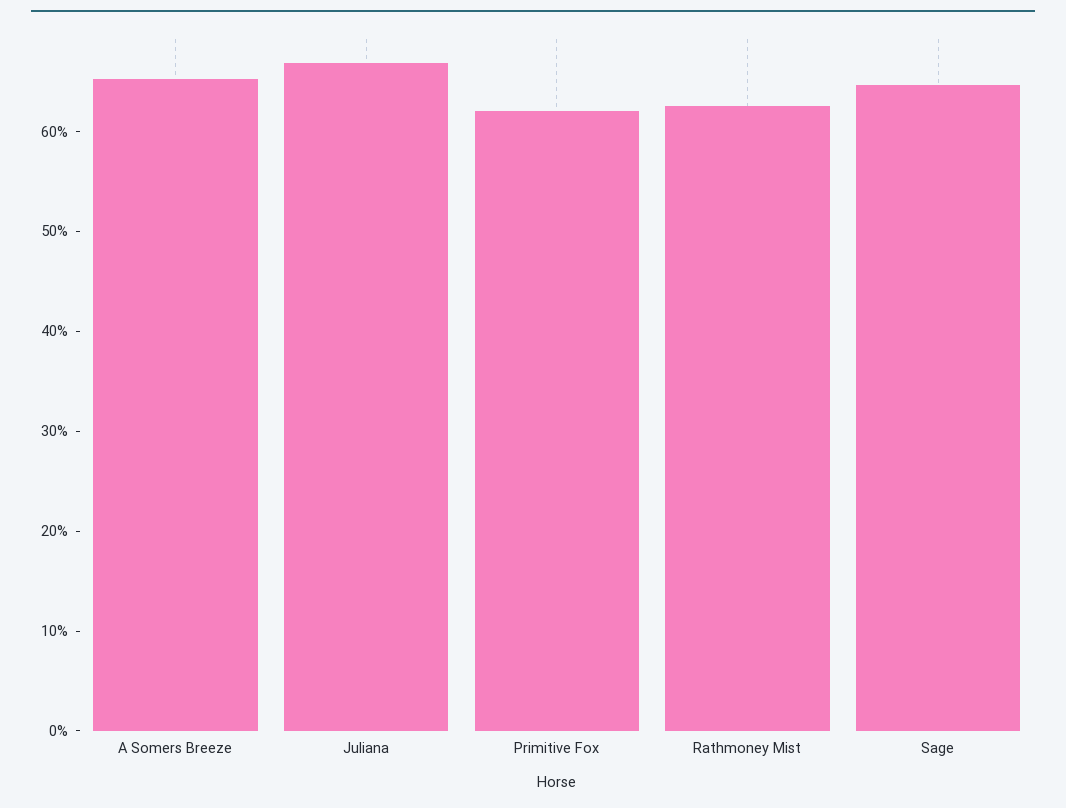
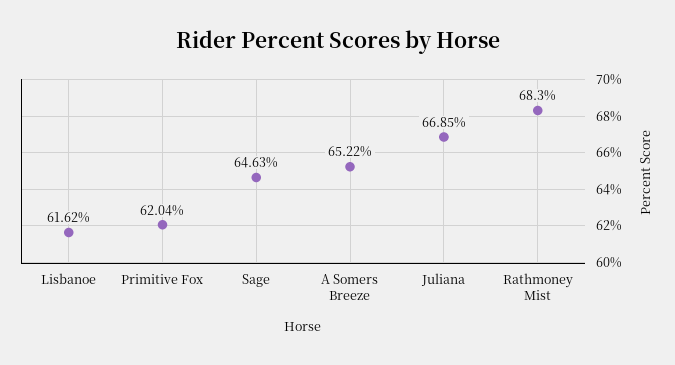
  {
    "A Somers Breeze": 65.22,
    "Juliana": 66.85,
    "Primitive Fox": 62.04,
-   "Rathmoney Mist": 62,
+   "Rathmoney Mist": 68.3,
-   "Sage": 64.63
+   "Sage": 64.63,
+   "Lisbanoe": 61.62
  }

